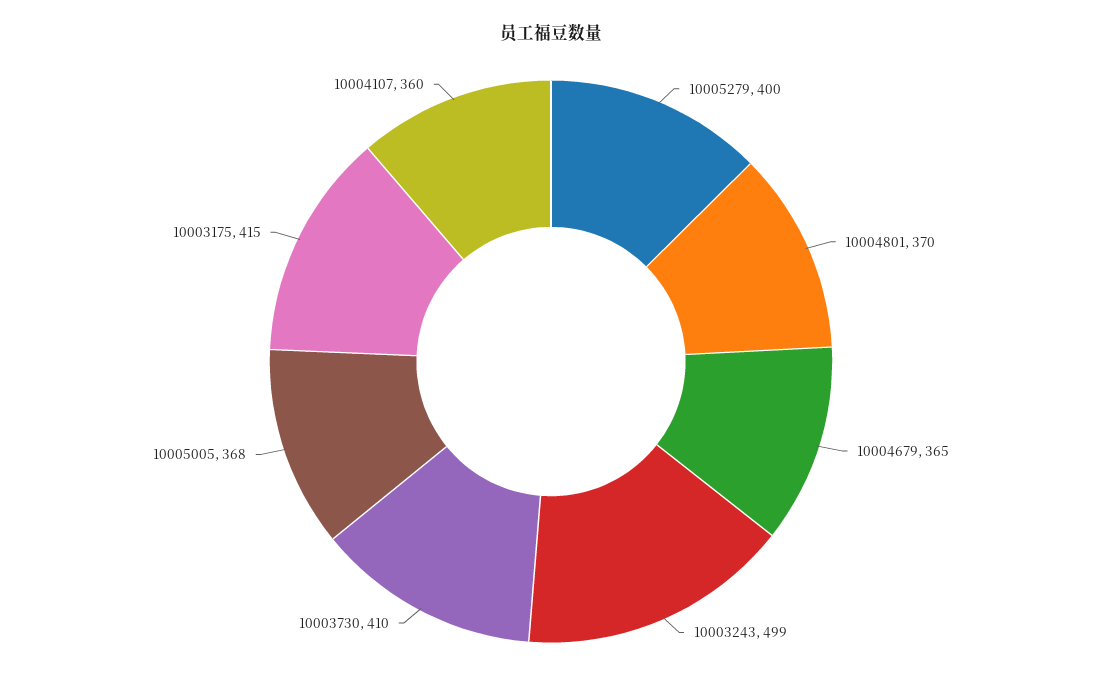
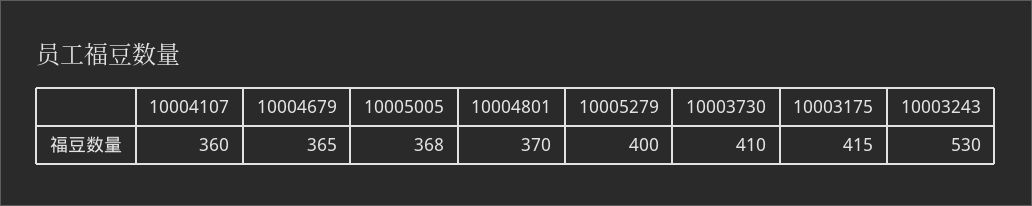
  {
    "10005279": 400,
    "10004801": 370,
    "10004679": 365,
-   "10003243": 499,
+   "10003243": 530,
    "10003730": 410,
    "10005005": 368,
    "10003175": 415,
    "10004107": 360
  }

